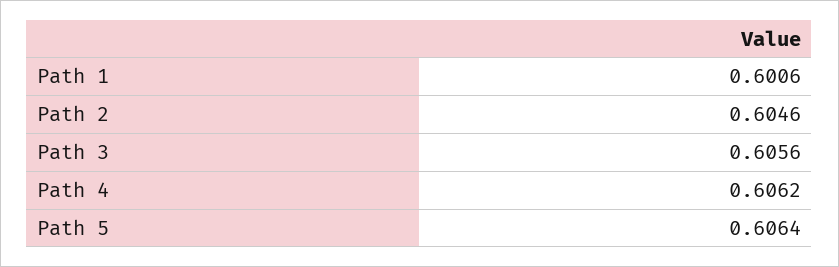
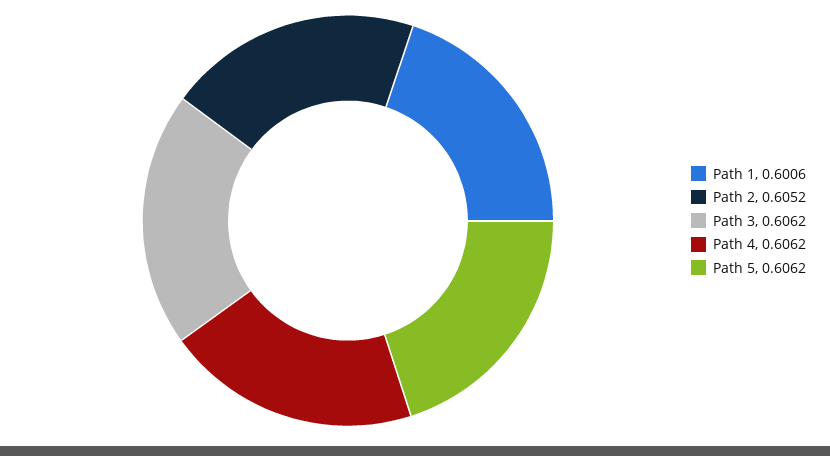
  {
    "Path 1": 0.6006,
-   "Path 2": 0.6046,
+   "Path 2": 0.6052,
-   "Path 3": 0.6056,
+   "Path 3": 0.6062,
    "Path 4": 0.6062,
-   "Path 5": 0.6064
+   "Path 5": 0.6062
  }

